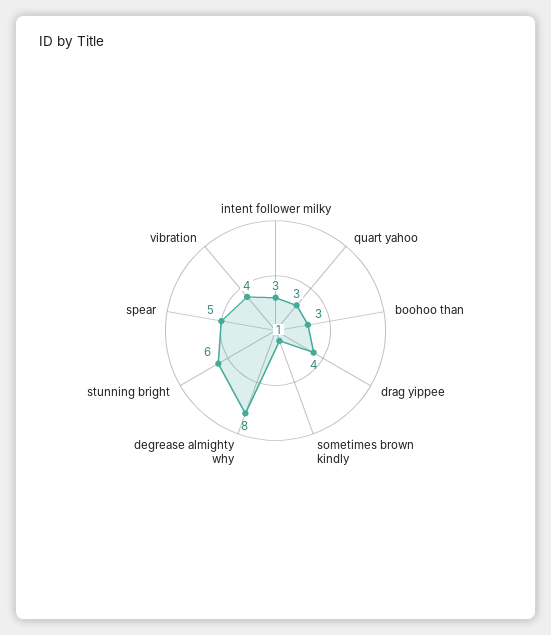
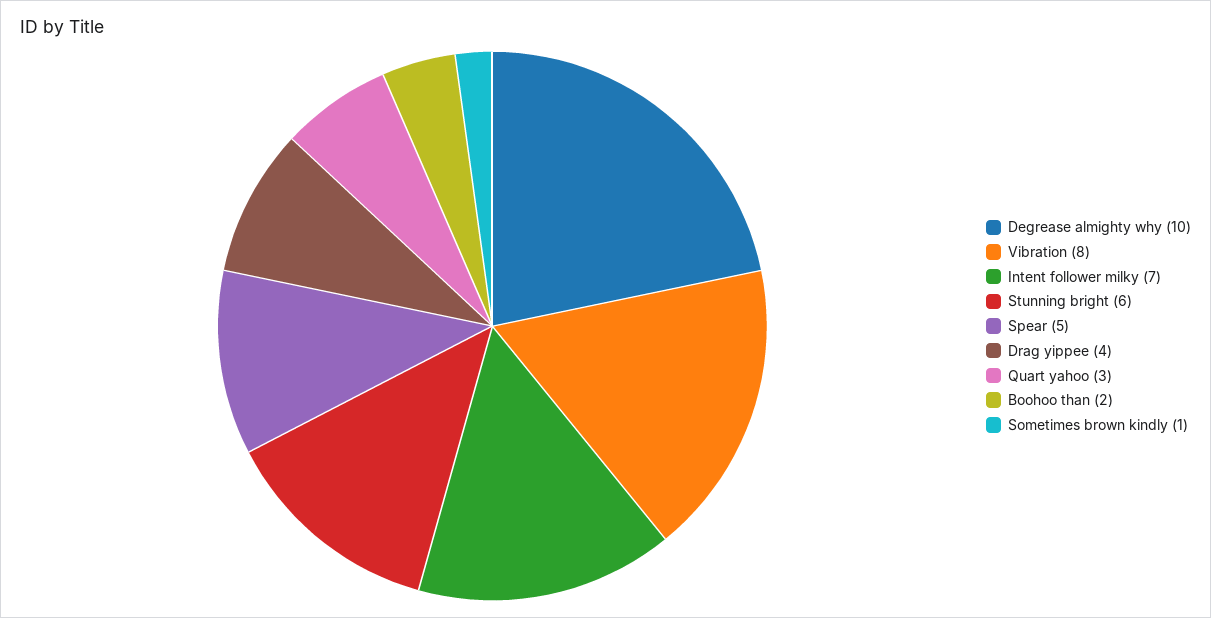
  {
-   "intent follower milky": 3,
+   "intent follower milky": 7,
    "quart yahoo": 3,
-   "boohoo than": 3,
+   "boohoo than": 2,
    "drag yippee": 4,
    "sometimes brown kindly": 1,
-   "degrease almighty why": 8,
+   "degrease almighty why": 10,
    "stunning bright": 6,
    "spear": 5,
-   "vibration": 4
+   "vibration": 8
  }

